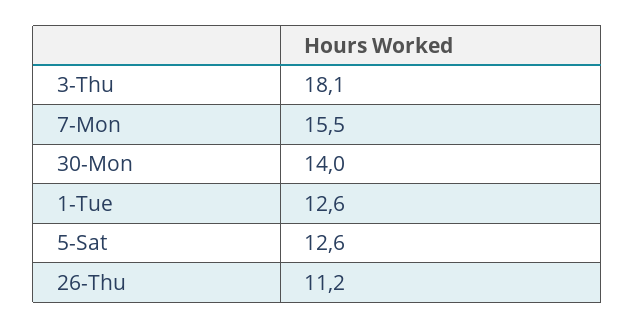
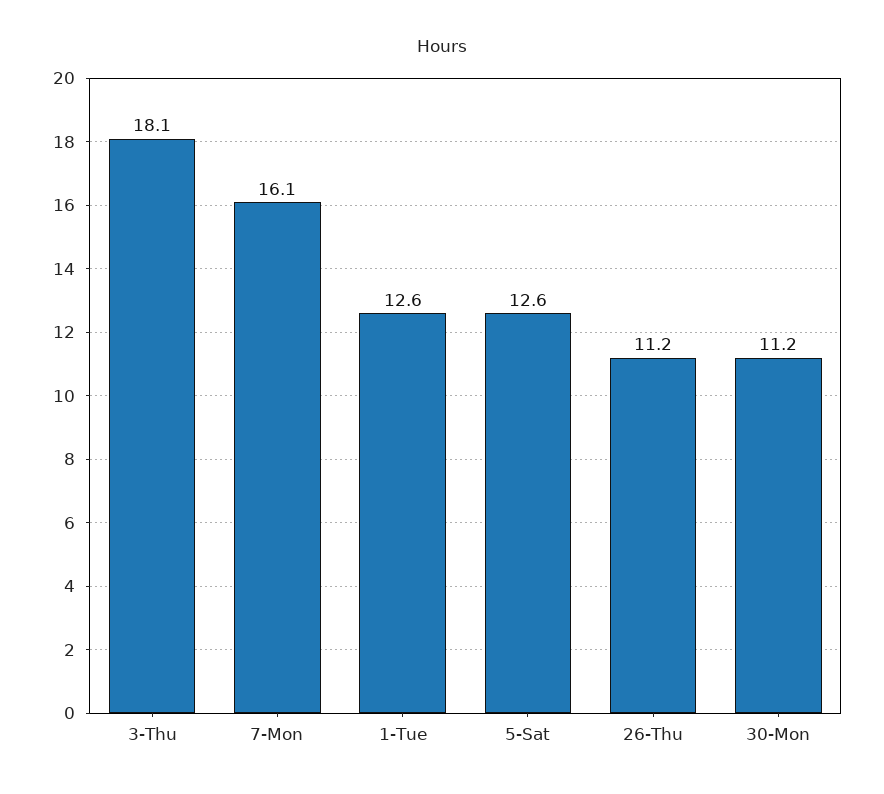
  {
    "3-Thu": 18.1,
-   "7-Mon": 15.5,
+   "7-Mon": 16.1,
-   "30-Mon": 14,
+   "30-Mon": 11.2,
    "1-Tue": 12.6,
    "5-Sat": 12.6,
    "26-Thu": 11.2
  }

